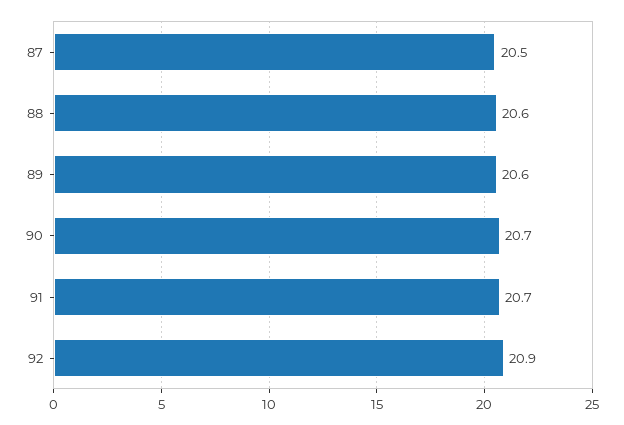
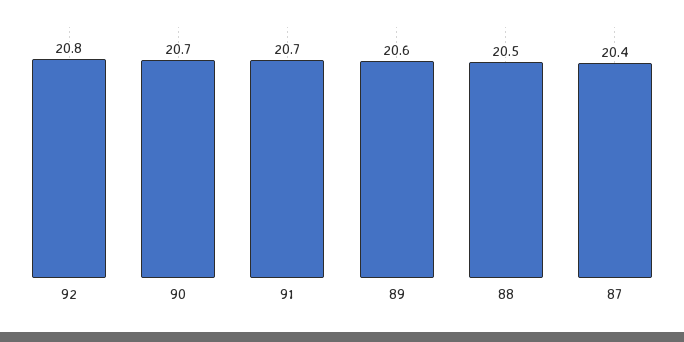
  {
-   "87": 20.5,
+   "87": 20.4,
-   "88": 20.6,
+   "88": 20.5,
    "89": 20.6,
    "90": 20.7,
    "91": 20.7,
-   "92": 20.9
+   "92": 20.8
  }

